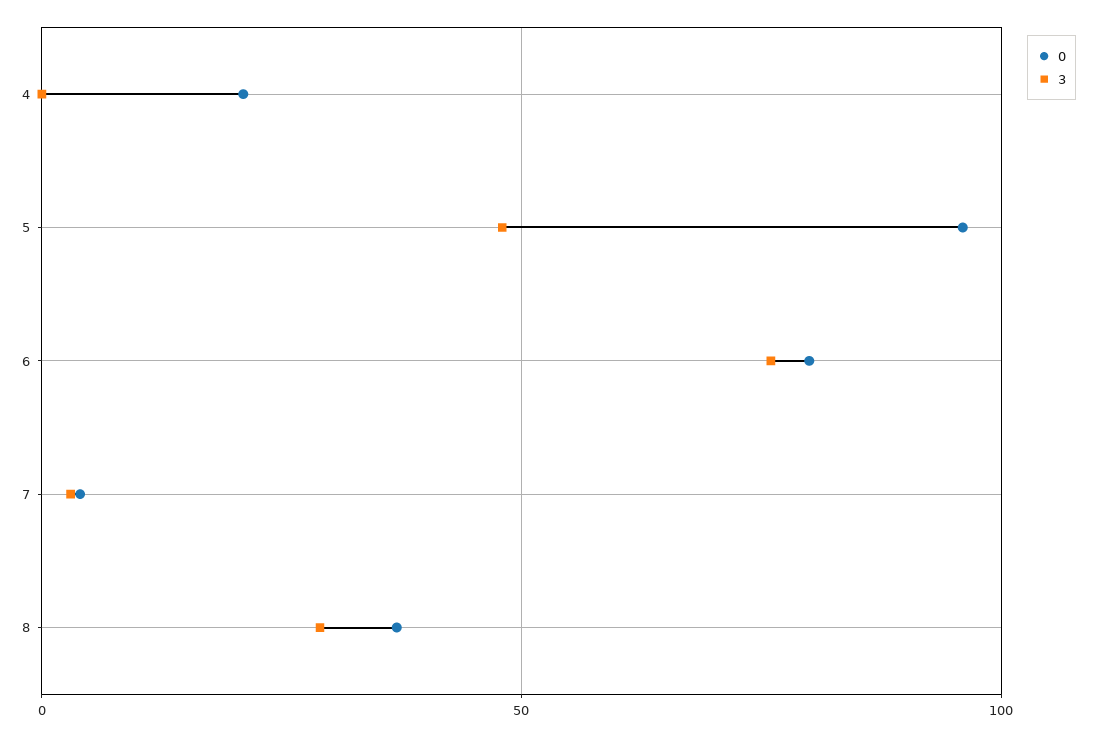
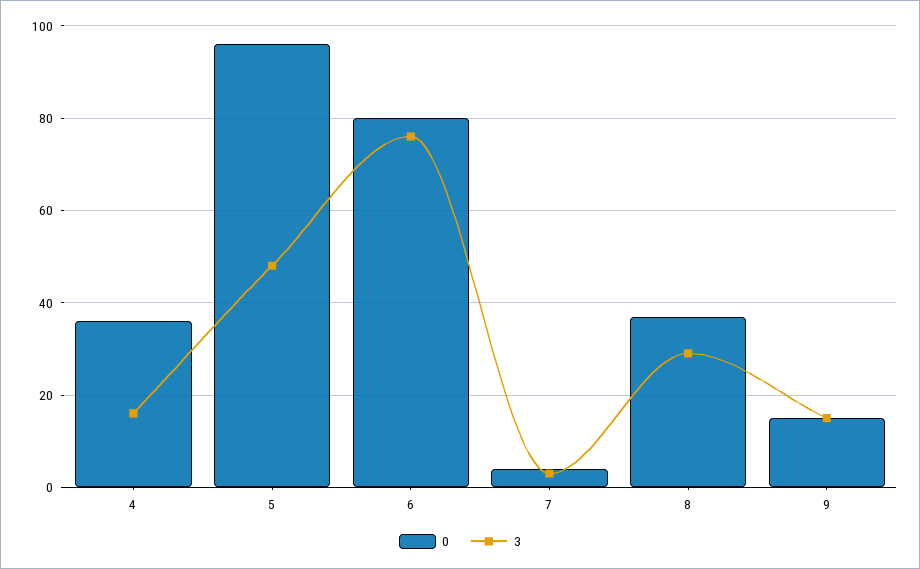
  {
    "0": {
-     "4": 20,
+     "4": 35,
      "5": 95,
      "6": 80,
      "7": 5,
-     "8": 35
+     "8": 35,
+     "9": 15
    },
    "3": {
-     "4": 0,
+     "4": 15,
      "5": 50,
      "6": 75,
      "7": 5,
-     "8": 30
+     "8": 30,
+     "9": 15
    }
  }

